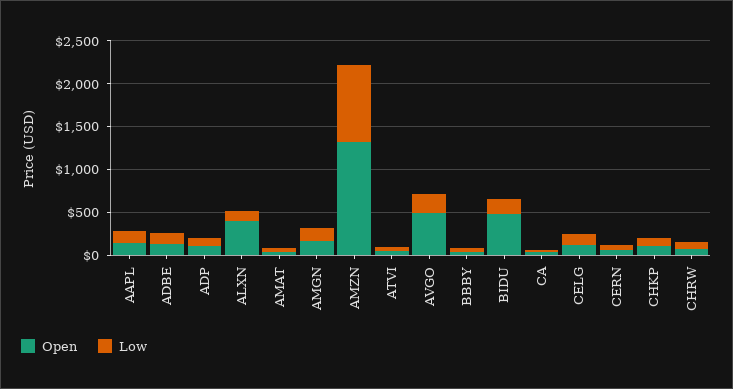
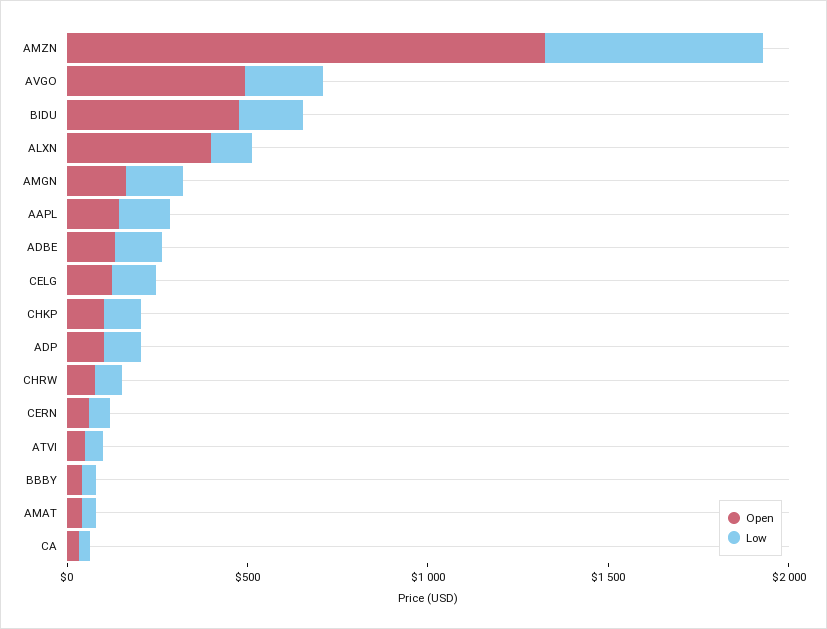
  {
    "Open": {
      "AAPL": 100,
      "ADBE": 100,
      "ADP": 100,
      "ALXN": 400,
      "AMAT": 0,
      "AMGN": 200,
      "AMZN": 1300,
      "ATVI": 0,
      "AVGO": 500,
      "BBBY": 0,
      "BIDU": 500,
      "CA": 0,
      "CELG": 100,
      "CERN": 100,
      "CHKP": 100,
      "CHRW": 100
    },
    "Low": {
      "AAPL": 100,
      "ADBE": 100,
      "ADP": 100,
      "ALXN": 100,
      "AMAT": 0,
      "AMGN": 200,
-     "AMZN": 900,
+     "AMZN": 600,
      "ATVI": 0,
      "AVGO": 200,
      "BBBY": 0,
      "BIDU": 200,
      "CA": 0,
      "CELG": 100,
      "CERN": 100,
      "CHKP": 100,
      "CHRW": 100
    }
  }

